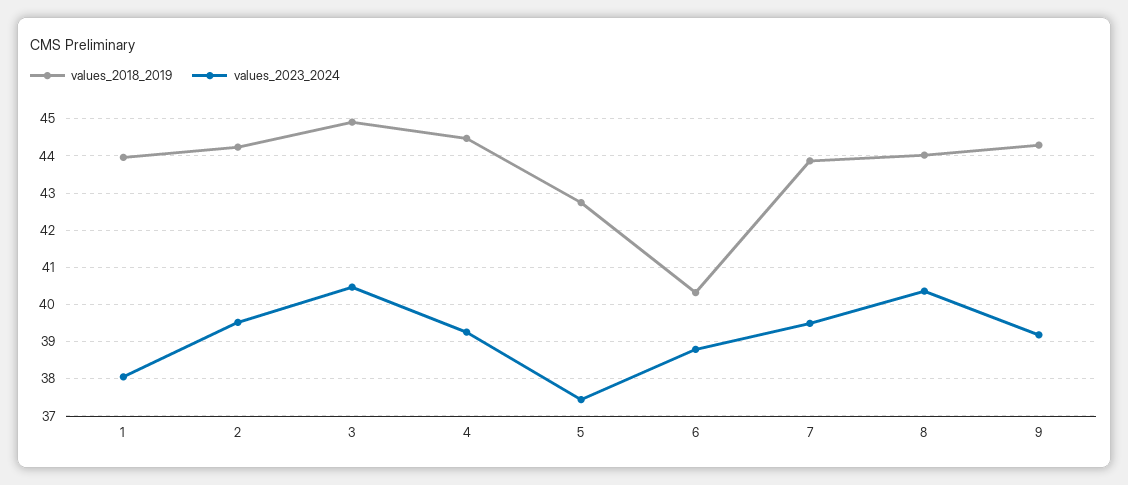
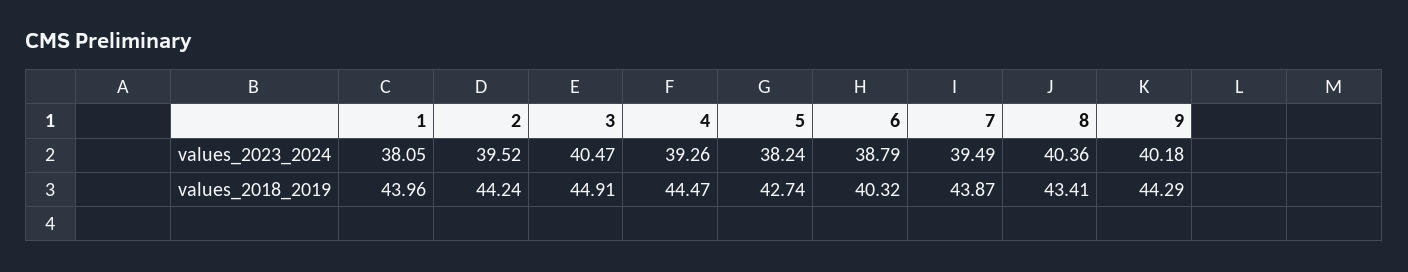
  {
    "values_2018_2019": {
      "1": 43.96,
      "2": 44.24,
      "3": 44.91,
      "4": 44.47,
      "5": 42.74,
      "6": 40.32,
      "7": 43.87,
-     "8": 44,
+     "8": 43.41,
      "9": 44.29
    },
    "values_2023_2024": {
      "1": 38.05,
      "2": 39.52,
      "3": 40.47,
      "4": 39.26,
-     "5": 37.4,
+     "5": 38.24,
      "6": 38.79,
      "7": 39.49,
      "8": 40.36,
-     "9": 39.2
+     "9": 40.18
    }
  }

